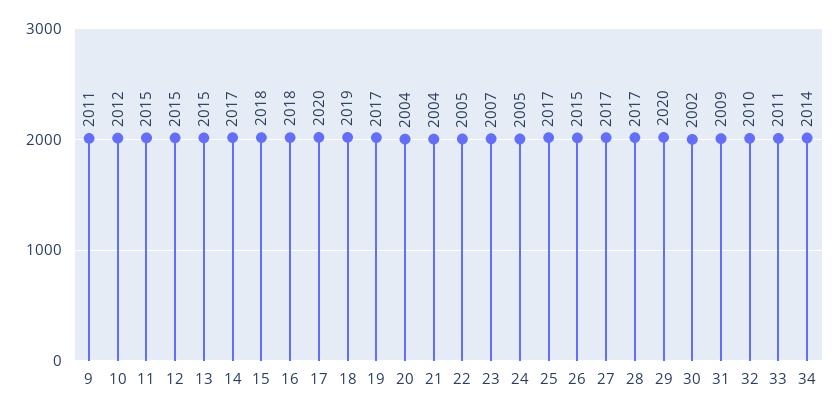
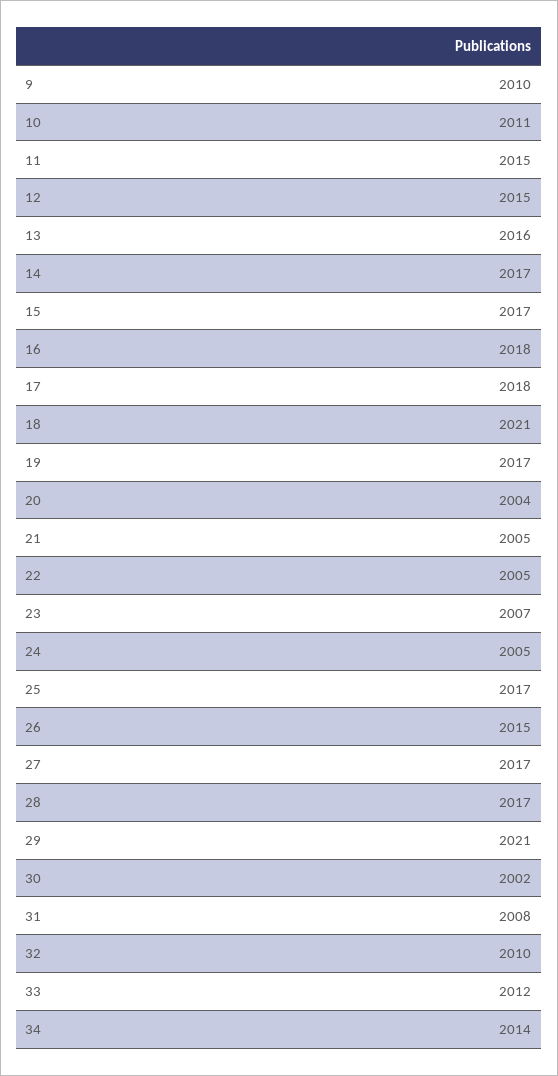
  {
-   "9": 2011,
+   "9": 2010,
-   "10": 2012,
+   "10": 2011,
    "11": 2015,
    "12": 2015,
-   "13": 2015,
+   "13": 2016,
    "14": 2017,
-   "15": 2018,
+   "15": 2017,
    "16": 2018,
-   "17": 2020,
+   "17": 2018,
-   "18": 2019,
+   "18": 2021,
    "19": 2017,
    "20": 2004,
-   "21": 2004,
+   "21": 2005,
    "22": 2005,
    "23": 2007,
    "24": 2005,
    "25": 2017,
    "26": 2015,
    "27": 2017,
    "28": 2017,
-   "29": 2020,
+   "29": 2021,
    "30": 2002,
-   "31": 2009,
+   "31": 2008,
    "32": 2010,
-   "33": 2011,
+   "33": 2012,
    "34": 2014
  }

